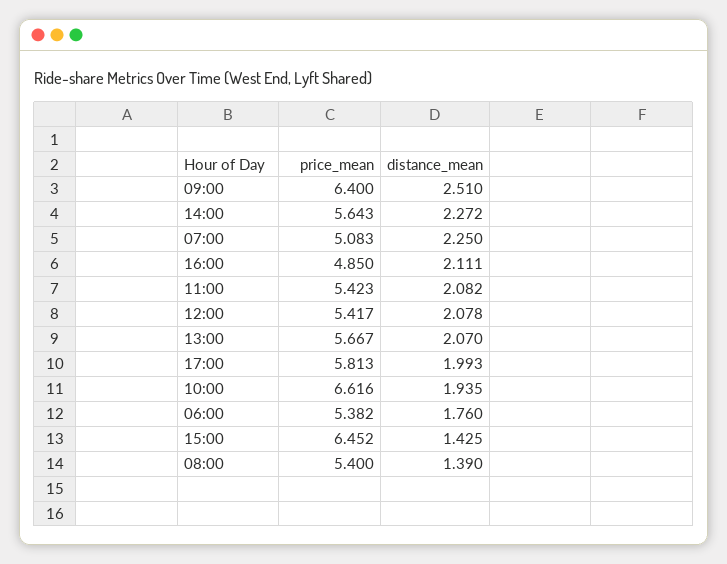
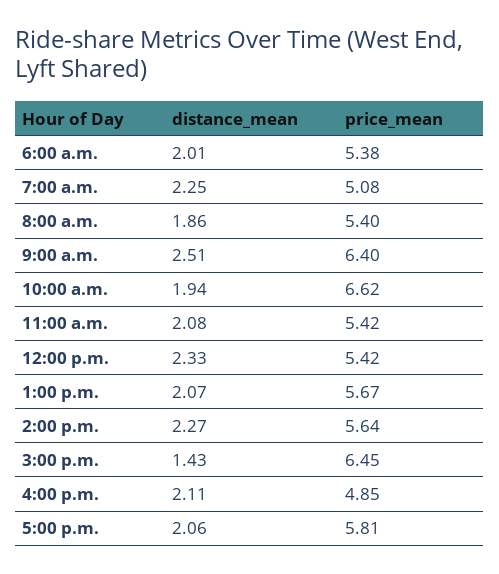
  {
    "price_mean": {
      "09:00": 6.4,
      "14:00": 5.643,
      "07:00": 5.083,
      "16:00": 4.85,
      "11:00": 5.423,
      "12:00": 5.417,
      "13:00": 5.667,
      "17:00": 5.813,
      "10:00": 6.616,
      "06:00": 5.382,
      "15:00": 6.452,
      "08:00": 5.4
    },
    "distance_mean": {
      "09:00": 2.51,
      "14:00": 2.272,
      "07:00": 2.25,
      "16:00": 2.111,
      "11:00": 2.082,
-     "12:00": 2.078,
+     "12:00": 2.33,
      "13:00": 2.07,
-     "17:00": 1.993,
+     "17:00": 2.06,
      "10:00": 1.935,
-     "06:00": 1.76,
+     "06:00": 2.01,
      "15:00": 1.425,
-     "08:00": 1.39
+     "08:00": 1.86
    }
  }

